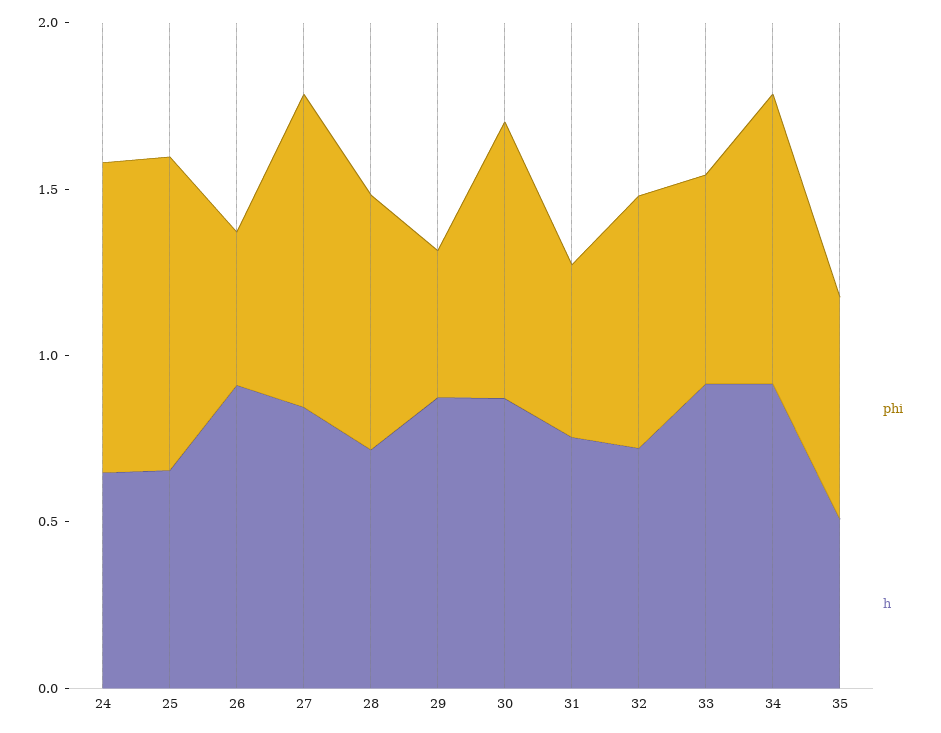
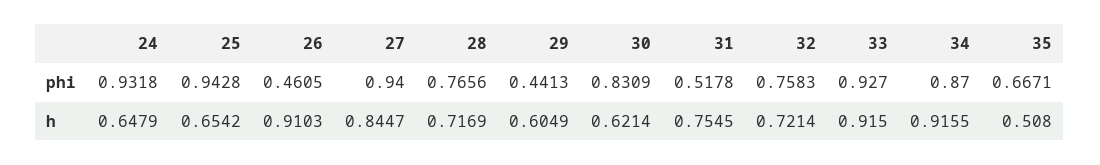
  {
    "phi": {
      "24": 0.9318,
      "25": 0.9428,
      "26": 0.4605,
      "27": 0.94,
      "28": 0.7656,
      "29": 0.4413,
      "30": 0.8309,
      "31": 0.5178,
      "32": 0.7583,
-     "33": 0.6,
+     "33": 0.927,
      "34": 0.87,
      "35": 0.6671
    },
    "h": {
      "24": 0.6479,
      "25": 0.6542,
      "26": 0.9103,
      "27": 0.8447,
      "28": 0.7169,
-     "29": 0.9,
+     "29": 0.6049,
-     "30": 0.9,
+     "30": 0.6214,
      "31": 0.7545,
      "32": 0.7214,
      "33": 0.915,
      "34": 0.9155,
      "35": 0.508
    }
  }

